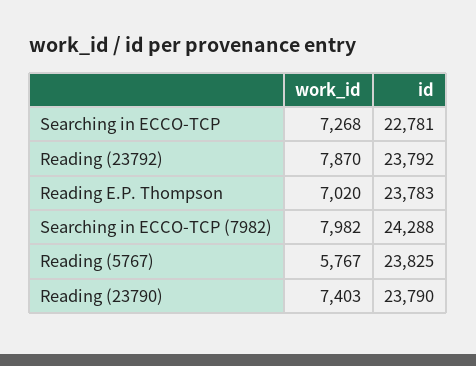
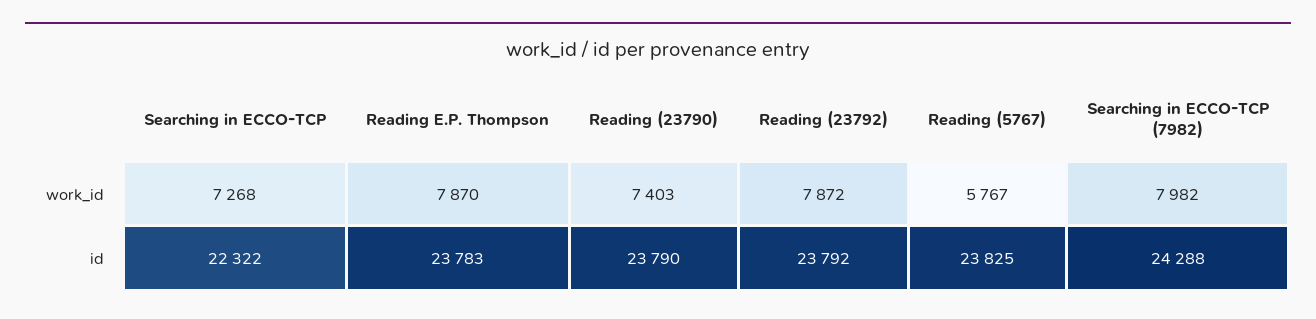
  {
    "work_id": {
      "Searching in ECCO-TCP": 7268,
-     "Reading (23792)": 7870,
+     "Reading (23792)": 7872,
-     "Reading E.P. Thompson": 7020,
+     "Reading E.P. Thompson": 7870,
      "Searching in ECCO-TCP (7982)": 7982,
      "Reading (5767)": 5767,
      "Reading (23790)": 7403
    },
    "id": {
-     "Searching in ECCO-TCP": 22781,
+     "Searching in ECCO-TCP": 22322,
      "Reading (23792)": 23792,
      "Reading E.P. Thompson": 23783,
      "Searching in ECCO-TCP (7982)": 24288,
      "Reading (5767)": 23825,
      "Reading (23790)": 23790
    }
  }

